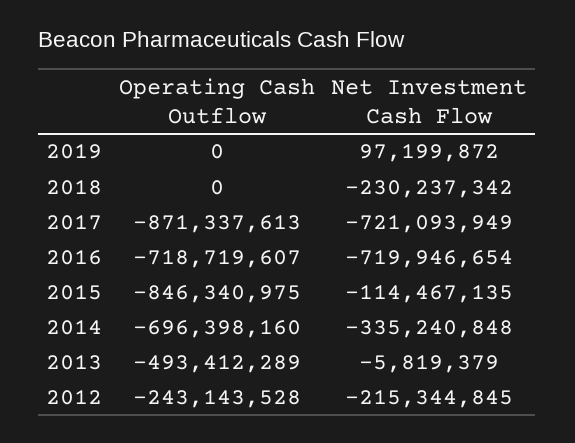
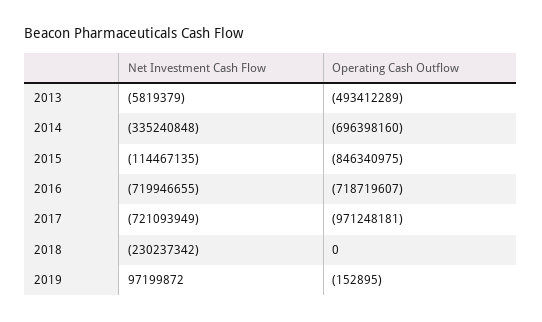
  {
    "Operating Cash Outflow": {
-     "2019": 0,
+     "2019": -152895,
      "2018": 0,
-     "2017": -871337613,
+     "2017": -971248181,
      "2016": -718719607,
      "2015": -846340975,
      "2014": -696398160,
-     "2013": -493412289,
+     "2013": -493412289
-     "2012": -243143528
    },
    "Net Investment Cash Flow": {
      "2019": 97199872,
      "2018": -230237342,
      "2017": -721093949,
-     "2016": -719946654,
+     "2016": -719946655,
      "2015": -114467135,
      "2014": -335240848,
-     "2013": -5819379,
+     "2013": -5819379
-     "2012": -215344845
    }
  }

